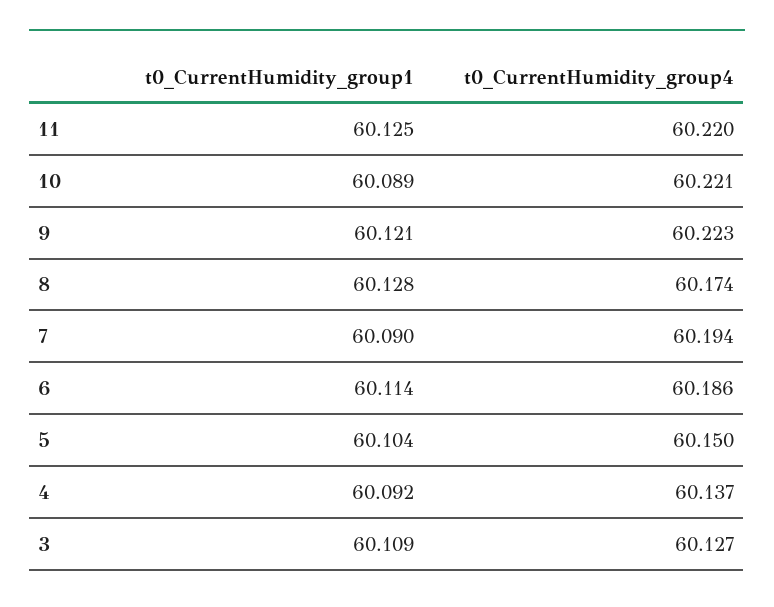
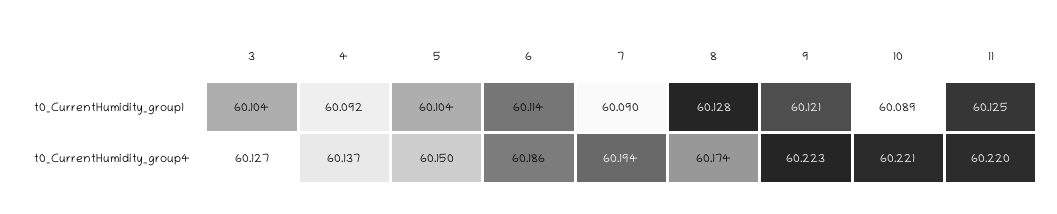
  {
    "t0_CurrentHumidity_group1": {
      "11": 60.125,
      "10": 60.089,
      "9": 60.121,
      "8": 60.128,
      "7": 60.09,
      "6": 60.114,
      "5": 60.104,
      "4": 60.092,
-     "3": 60.109
+     "3": 60.104
    },
    "t0_CurrentHumidity_group4": {
      "11": 60.22,
      "10": 60.221,
      "9": 60.223,
      "8": 60.174,
      "7": 60.194,
      "6": 60.186,
      "5": 60.15,
      "4": 60.137,
      "3": 60.127
    }
  }

